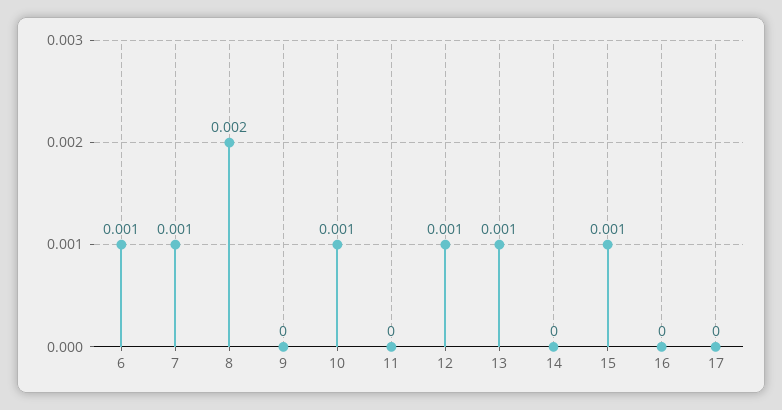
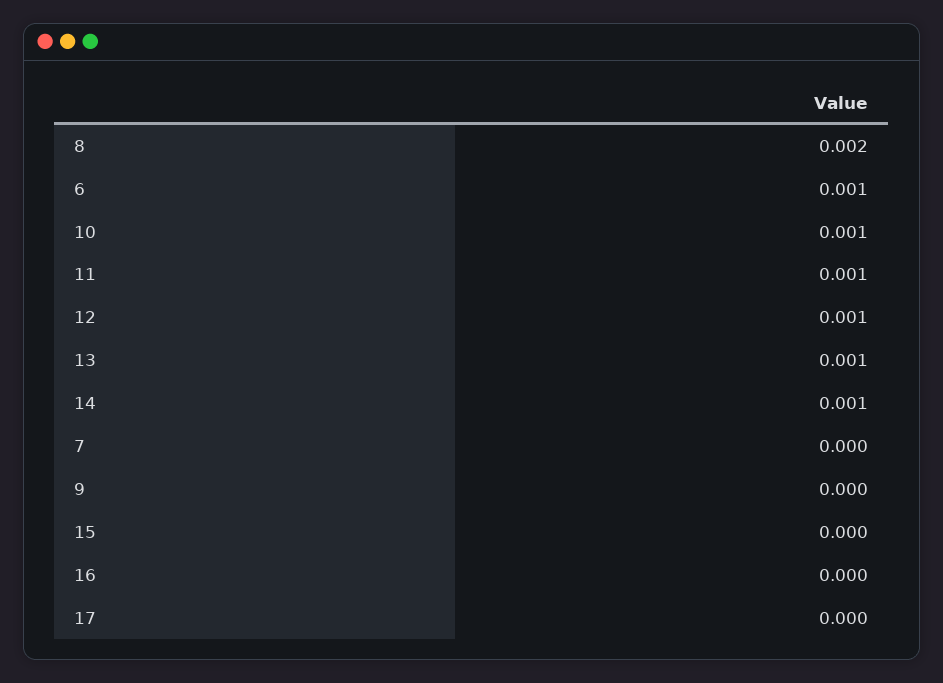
  {
    "6": 0.001,
-   "7": 0.001,
+   "7": 0,
    "8": 0.002,
    "9": 0,
    "10": 0.001,
-   "11": 0,
+   "11": 0.001,
    "12": 0.001,
    "13": 0.001,
-   "14": 0,
+   "14": 0.001,
-   "15": 0.001,
+   "15": 0,
    "16": 0,
    "17": 0
  }

